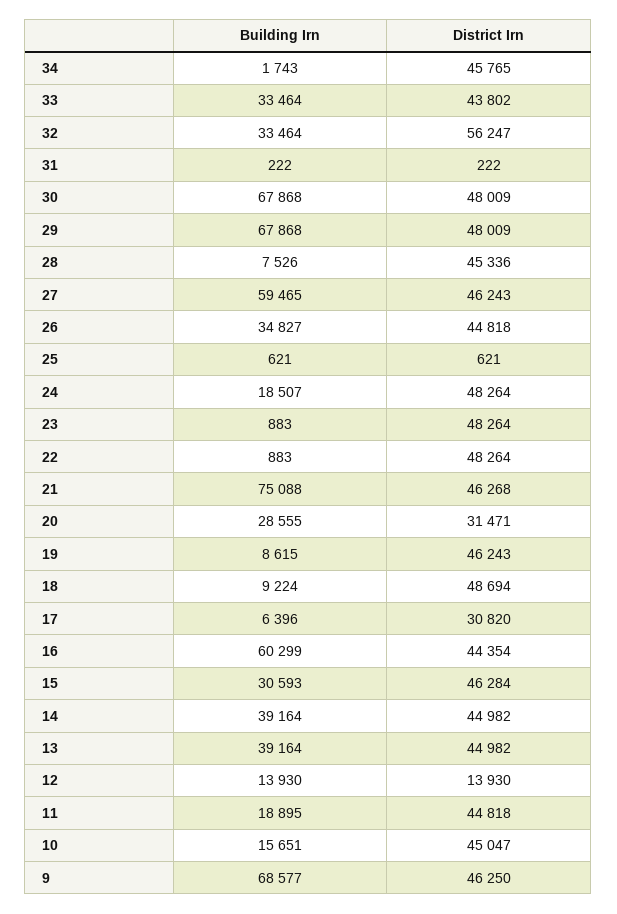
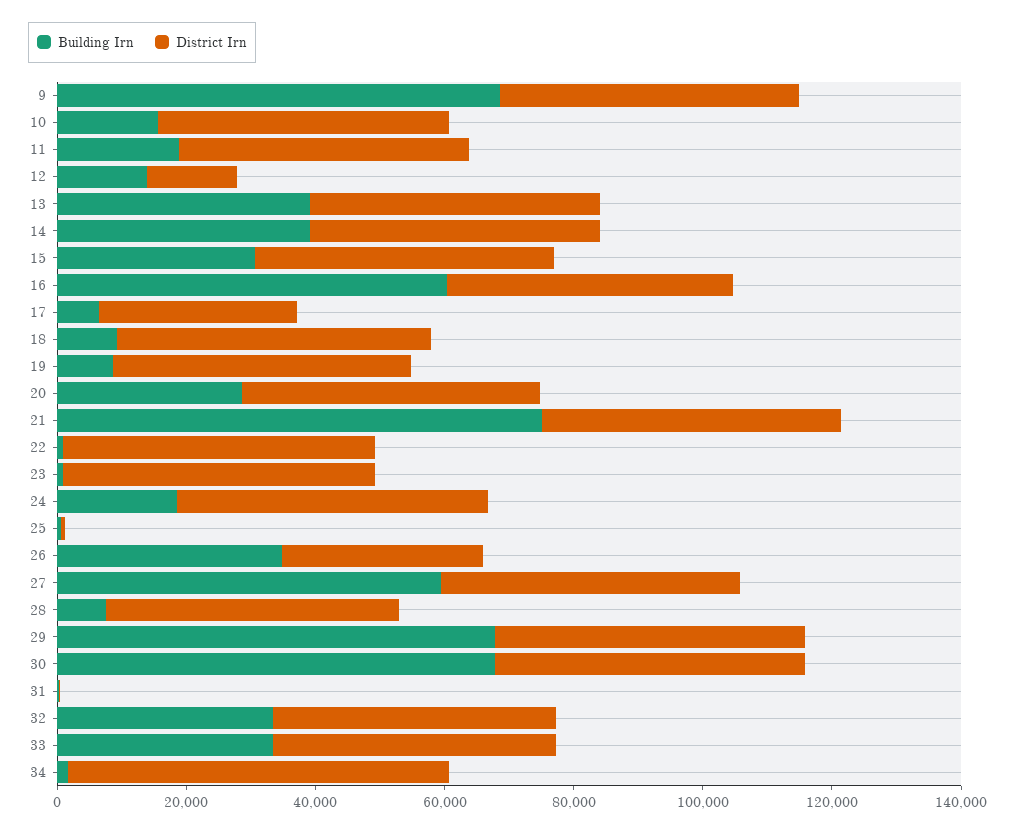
  {
    "Building Irn": {
      "34": 1743,
      "33": 33464,
      "32": 33464,
      "31": 222,
      "30": 67868,
      "29": 67868,
      "28": 7526,
      "27": 59465,
      "26": 34827,
      "25": 621,
      "24": 18507,
      "23": 883,
      "22": 883,
      "21": 75088,
      "20": 28555,
      "19": 8615,
      "18": 9224,
      "17": 6396,
      "16": 60299,
      "15": 30593,
      "14": 39164,
      "13": 39164,
      "12": 13930,
      "11": 18895,
      "10": 15651,
      "9": 68577
    },
    "District Irn": {
-     "34": 45765,
+     "34": 60000,
      "33": 43802,
-     "32": 56247,
+     "32": 45000,
      "31": 222,
      "30": 48009,
      "29": 48009,
      "28": 45336,
      "27": 46243,
-     "26": 44818,
+     "26": 30000,
      "25": 621,
      "24": 48264,
      "23": 48264,
      "22": 48264,
      "21": 46268,
-     "20": 31471,
+     "20": 45000,
      "19": 46243,
      "18": 48694,
      "17": 30820,
      "16": 44354,
      "15": 46284,
      "14": 44982,
      "13": 44982,
      "12": 13930,
      "11": 44818,
      "10": 45047,
      "9": 46250
    }
  }

